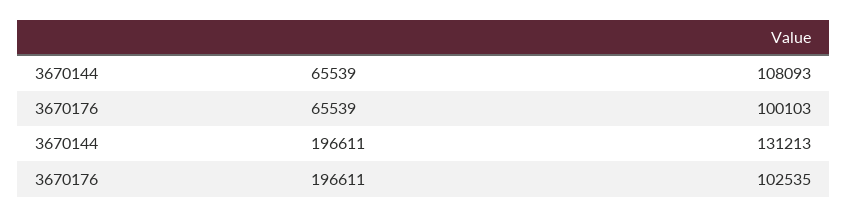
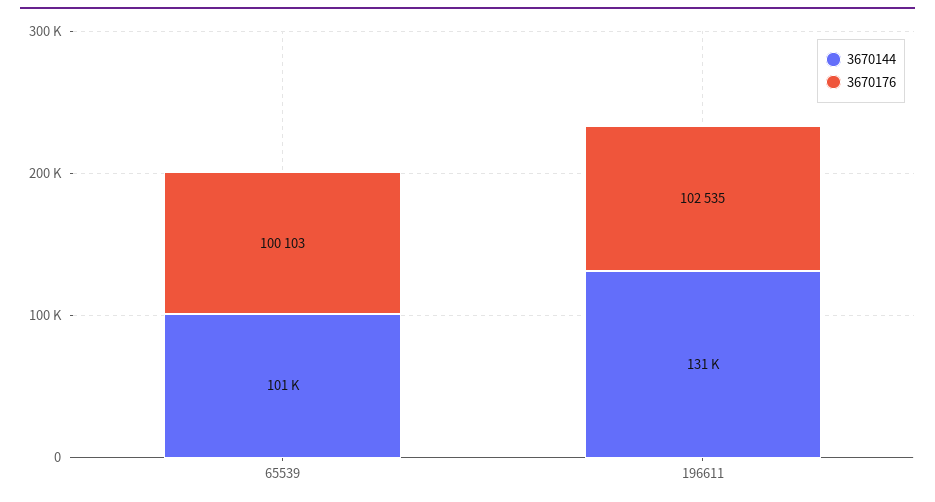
  {
    "3670144": {
-     "65539": 108093,
+     "65539": 101000,
      "196611": 131213
    },
    "3670176": {
      "65539": 100103,
      "196611": 102535
    }
  }

